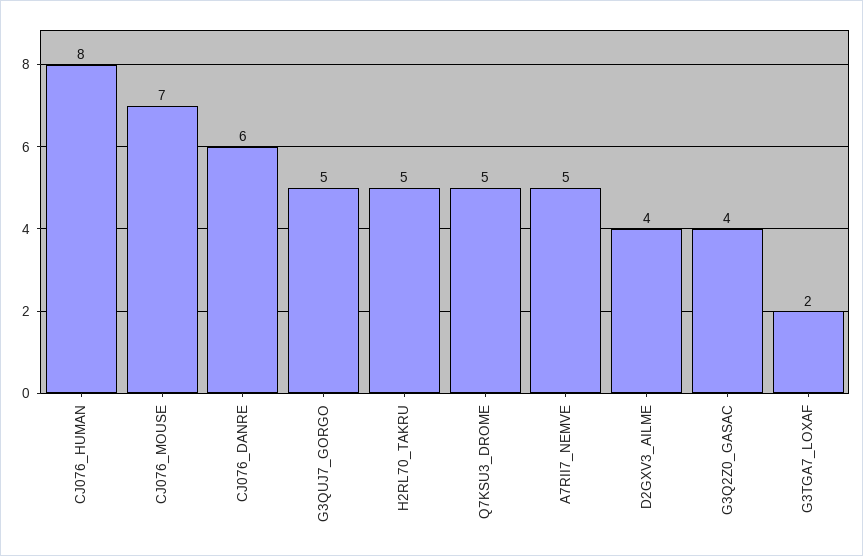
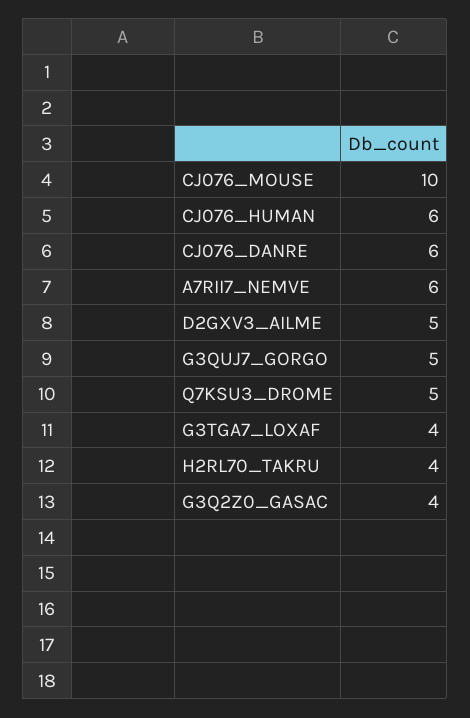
  {
-   "CJ076_HUMAN": 8,
+   "CJ076_HUMAN": 6,
-   "CJ076_MOUSE": 7,
+   "CJ076_MOUSE": 10,
    "CJ076_DANRE": 6,
    "G3QUJ7_GORGO": 5,
-   "H2RL70_TAKRU": 5,
+   "H2RL70_TAKRU": 4,
    "Q7KSU3_DROME": 5,
-   "A7RII7_NEMVE": 5,
+   "A7RII7_NEMVE": 6,
-   "D2GXV3_AILME": 4,
+   "D2GXV3_AILME": 5,
    "G3Q2Z0_GASAC": 4,
-   "G3TGA7_LOXAF": 2
+   "G3TGA7_LOXAF": 4
  }

